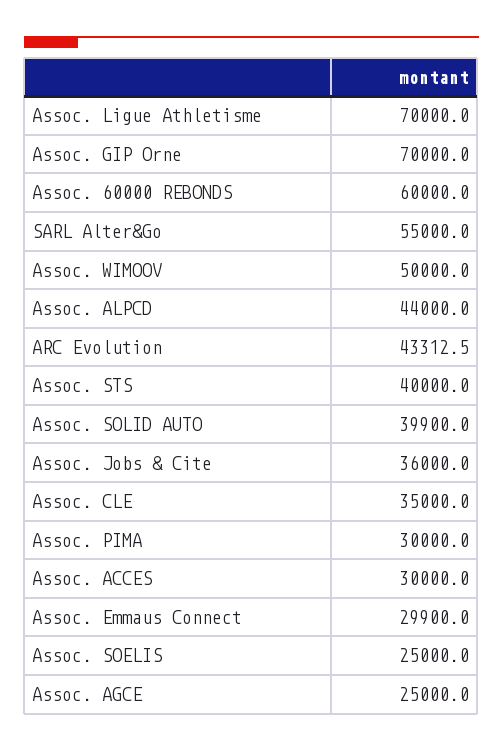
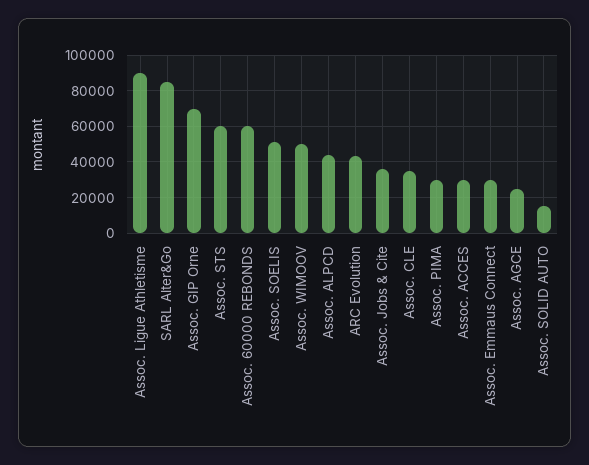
  {
-   "Assoc. Ligue Athletisme": 70000,
+   "Assoc. Ligue Athletisme": 90000,
    "Assoc. GIP Orne": 70000,
    "Assoc. 60000 REBONDS": 60000,
-   "SARL Alter&Go": 55000,
+   "SARL Alter&Go": 85000,
    "Assoc. WIMOOV": 50000,
    "Assoc. ALPCD": 44000,
    "ARC Evolution": 43312.5,
-   "Assoc. STS": 40000,
+   "Assoc. STS": 60000,
-   "Assoc. SOLID AUTO": 39900,
+   "Assoc. SOLID AUTO": 15000,
    "Assoc. Jobs & Cite": 36000,
    "Assoc. CLE": 35000,
    "Assoc. PIMA": 30000,
    "Assoc. ACCES": 30000,
    "Assoc. Emmaus Connect": 29900,
-   "Assoc. SOELIS": 25000,
+   "Assoc. SOELIS": 50000,
    "Assoc. AGCE": 25000
  }

